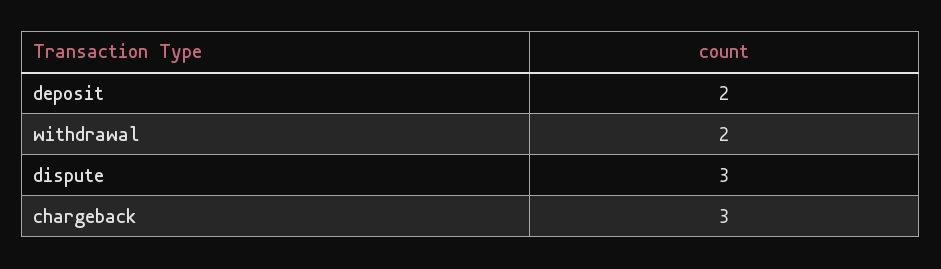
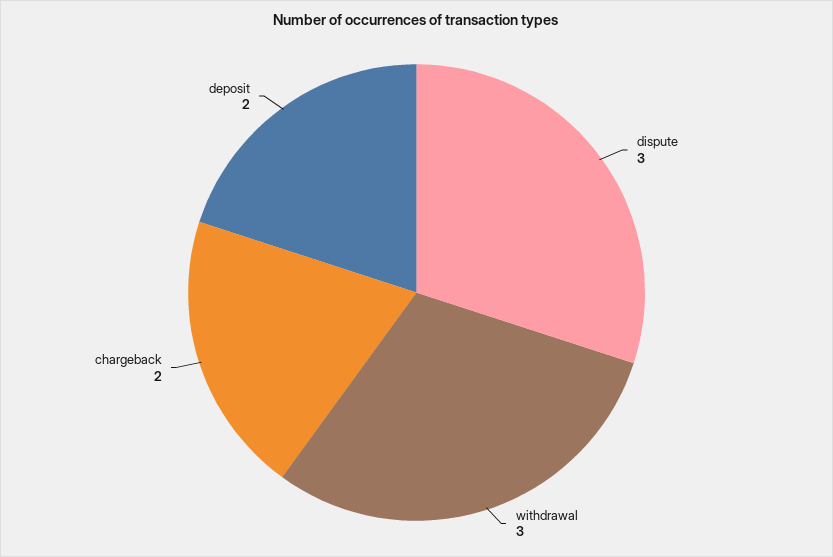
  {
    "deposit": 2,
-   "withdrawal": 2,
+   "withdrawal": 3,
    "dispute": 3,
-   "chargeback": 3
+   "chargeback": 2
  }

